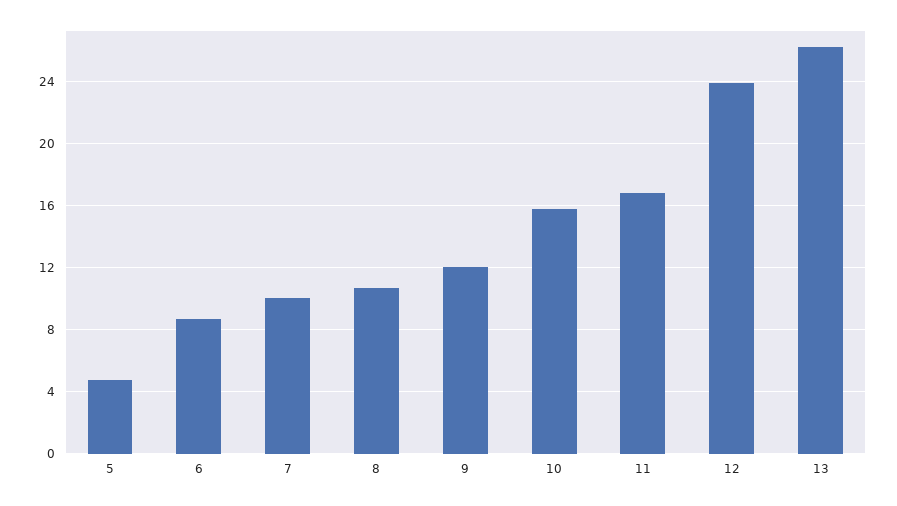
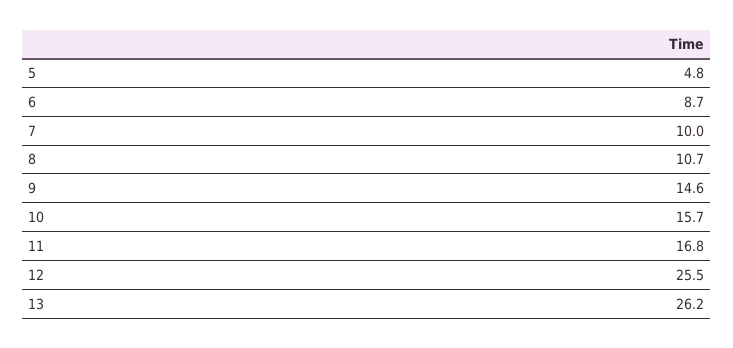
  {
    "5": 4.8,
    "6": 8.7,
    "7": 10,
    "8": 10.7,
-   "9": 12,
+   "9": 14.6,
    "10": 15.7,
    "11": 16.8,
-   "12": 24,
+   "12": 25.5,
    "13": 26.2
  }

